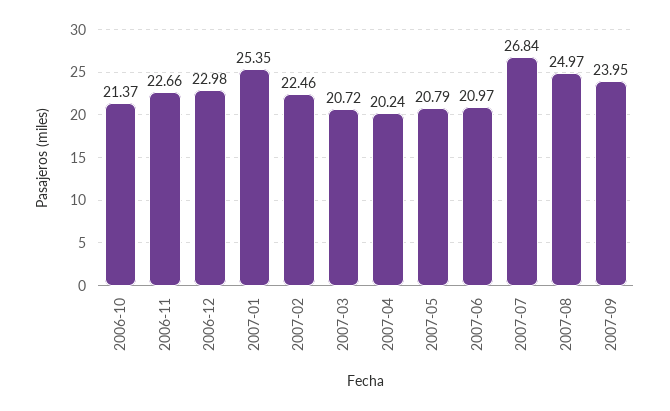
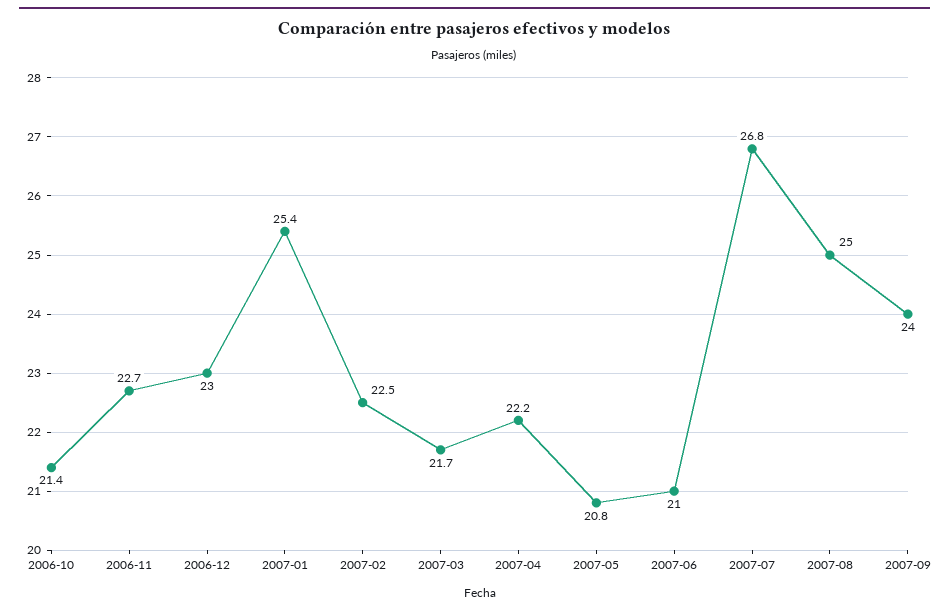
  {
    "2006-10": 21.37,
    "2006-11": 22.66,
    "2006-12": 22.98,
    "2007-01": 25.35,
    "2007-02": 22.46,
-   "2007-03": 20.72,
+   "2007-03": 21.7,
-   "2007-04": 20.24,
+   "2007-04": 22.2,
    "2007-05": 20.79,
    "2007-06": 20.97,
    "2007-07": 26.84,
    "2007-08": 24.97,
    "2007-09": 23.95
  }

